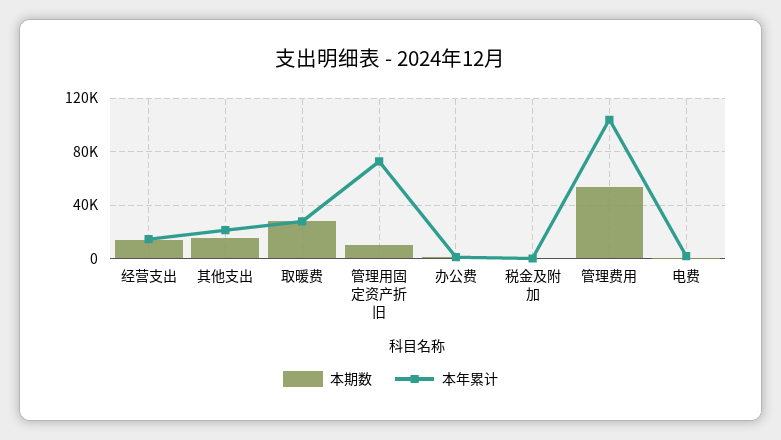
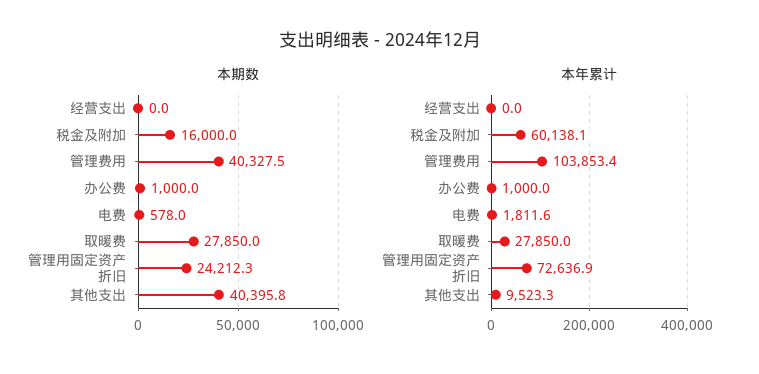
  {
    "本期数": {
-     "经营支出": 15000,
+     "经营支出": 0,
-     "其他支出": 15000,
+     "其他支出": 40395.8,
      "取暖费": 27850,
-     "管理用固定资产折旧": 10000,
+     "管理用固定资产折旧": 24212.3,
      "办公费": 1000,
-     "税金及附加": 0,
+     "税金及附加": 16000,
-     "管理费用": 55000,
+     "管理费用": 40327.5,
      "电费": 578
    },
    "本年累计": {
-     "经营支出": 15000,
+     "经营支出": 0,
-     "其他支出": 20000,
+     "其他支出": 9523.3,
      "取暖费": 27850,
      "管理用固定资产折旧": 72636.9,
      "办公费": 1000,
-     "税金及附加": 0,
+     "税金及附加": 60138.1,
      "管理费用": 103853.4,
      "电费": 1811.6
    }
  }

